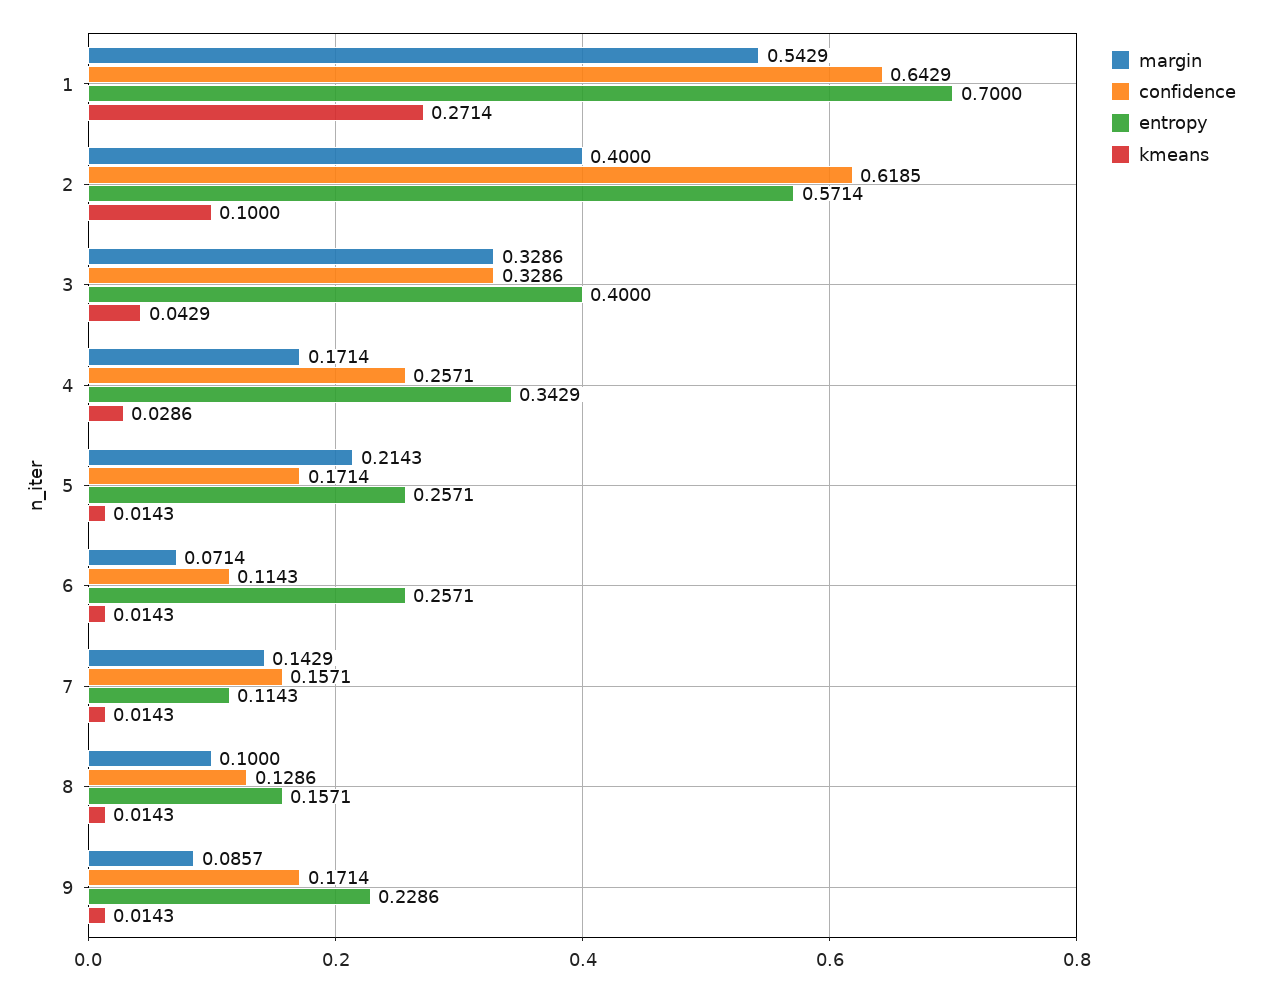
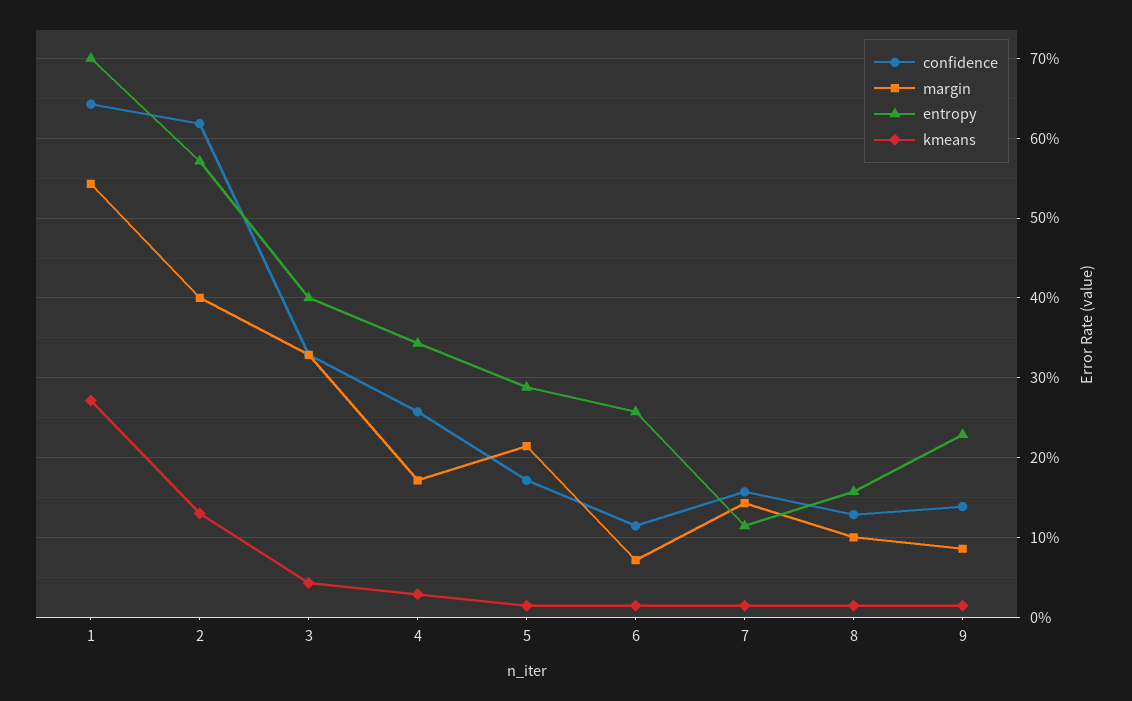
  {
    "margin": {
      "1": 0.5429,
      "2": 0.4,
      "3": 0.3286,
      "4": 0.1714,
      "5": 0.2143,
      "6": 0.0714,
      "7": 0.1429,
      "8": 0.1,
      "9": 0.0857
    },
    "confidence": {
      "1": 0.6429,
      "2": 0.6185,
      "3": 0.3286,
      "4": 0.2571,
      "5": 0.1714,
      "6": 0.1143,
      "7": 0.1571,
      "8": 0.1286,
-     "9": 0.1714
+     "9": 0.14
    },
    "entropy": {
      "1": 0.7,
      "2": 0.5714,
      "3": 0.4,
      "4": 0.3429,
-     "5": 0.2571,
+     "5": 0.29,
      "6": 0.2571,
      "7": 0.1143,
      "8": 0.1571,
      "9": 0.2286
    },
    "kmeans": {
      "1": 0.2714,
-     "2": 0.1,
+     "2": 0.13,
      "3": 0.0429,
      "4": 0.0286,
      "5": 0.0143,
      "6": 0.0143,
      "7": 0.0143,
      "8": 0.0143,
      "9": 0.0143
    }
  }

